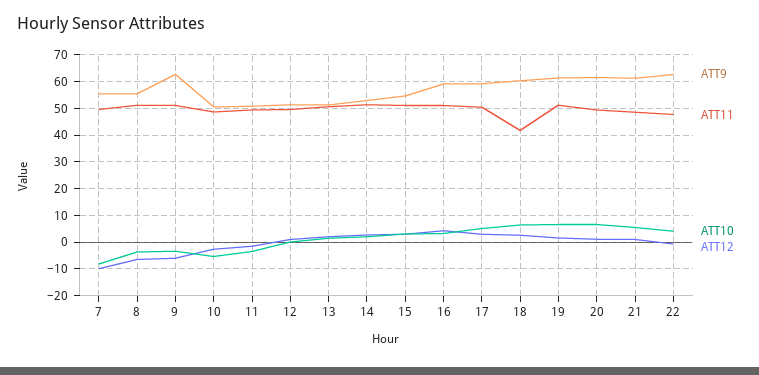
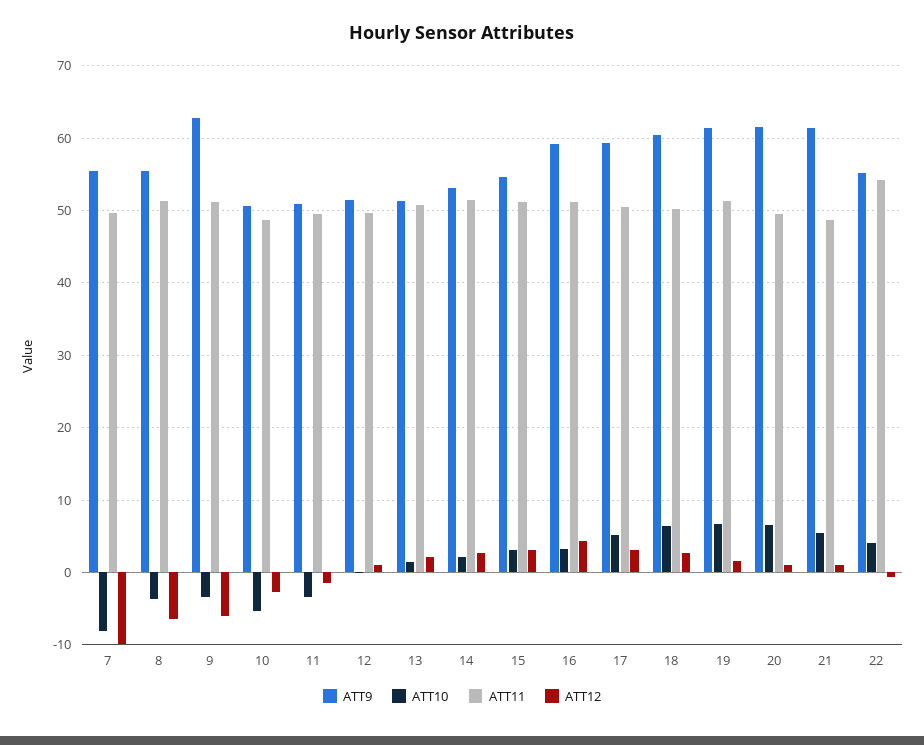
  {
    "ATT9": {
      "7": 55,
      "8": 56,
      "9": 63,
      "10": 51,
      "11": 51,
      "12": 51,
      "13": 51,
      "14": 53,
      "15": 55,
      "16": 59,
      "17": 59,
      "18": 60,
      "19": 61,
      "20": 62,
      "21": 61,
-     "22": 62.5
+     "22": 55
    },
    "ATT11": {
      "7": 50,
      "8": 51,
      "9": 51,
      "10": 49,
      "11": 49,
      "12": 50,
      "13": 51,
      "14": 51,
      "15": 51,
      "16": 51,
      "17": 50,
-     "18": 42.5,
+     "18": 50,
      "19": 51,
      "20": 50,
      "21": 49,
-     "22": 47.5
+     "22": 54
    },
    "ATT10": {
      "7": -8,
      "8": -4,
      "9": -3,
      "10": -5,
      "11": -3,
      "12": 0,
      "13": 2,
      "14": 2,
      "15": 3,
      "16": 3,
      "17": 5,
      "18": 6,
      "19": 7,
      "20": 7,
      "21": 6,
      "22": 4
    },
    "ATT12": {
      "7": -10,
      "8": -6,
      "9": -6,
      "10": -3,
      "11": -1,
      "12": 1,
      "13": 2,
      "14": 3,
      "15": 3,
      "16": 4,
      "17": 3,
      "18": 3,
      "19": 2,
      "20": 1,
      "21": 1,
      "22": -1
    }
  }

